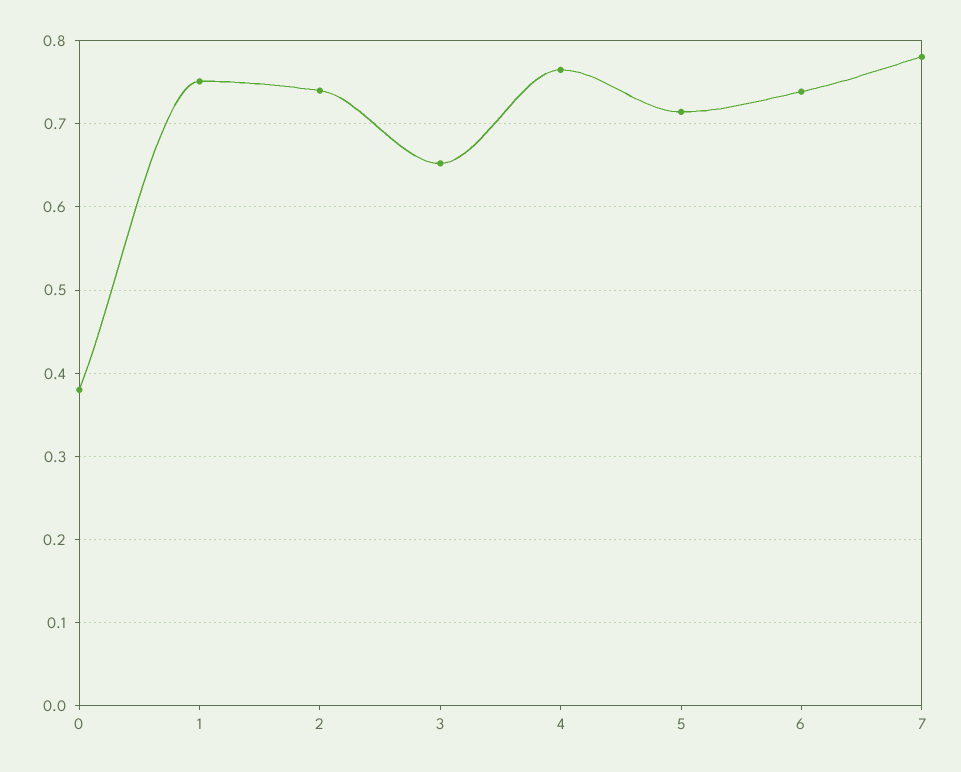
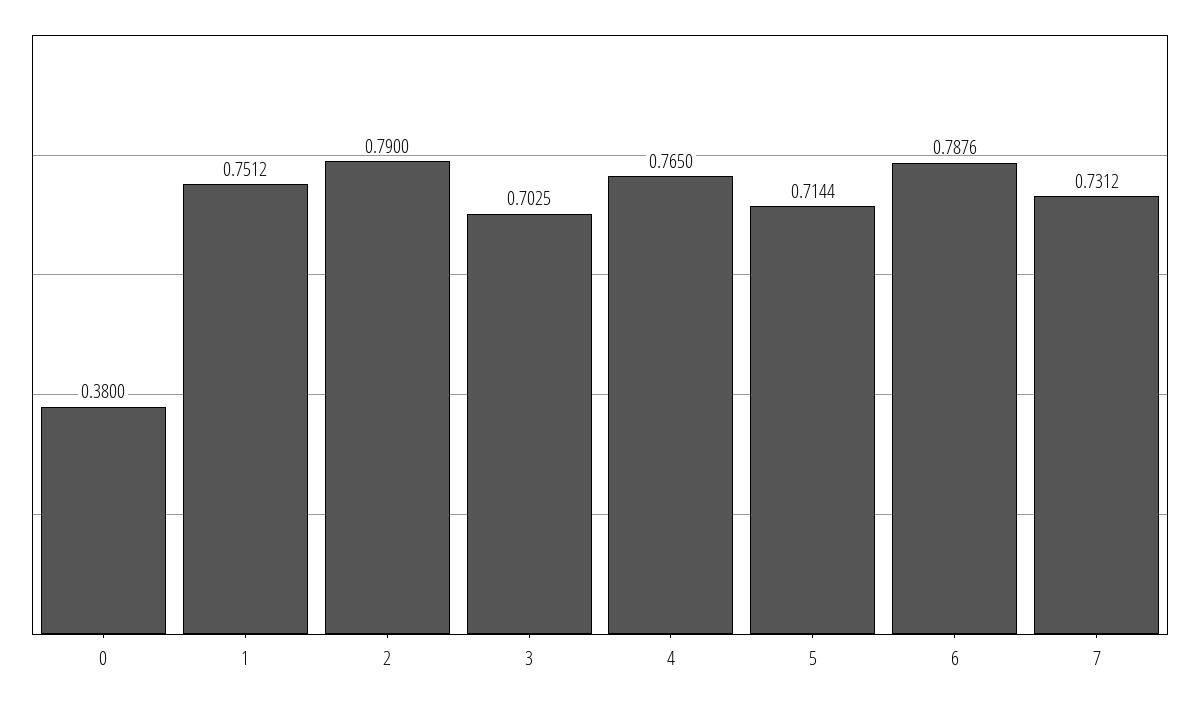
  {
    "0": 0.38,
    "1": 0.7512,
-   "2": 0.74,
+   "2": 0.79,
-   "3": 0.65,
+   "3": 0.7025,
    "4": 0.765,
    "5": 0.7144,
-   "6": 0.74,
+   "6": 0.7876,
-   "7": 0.78
+   "7": 0.7312
  }

